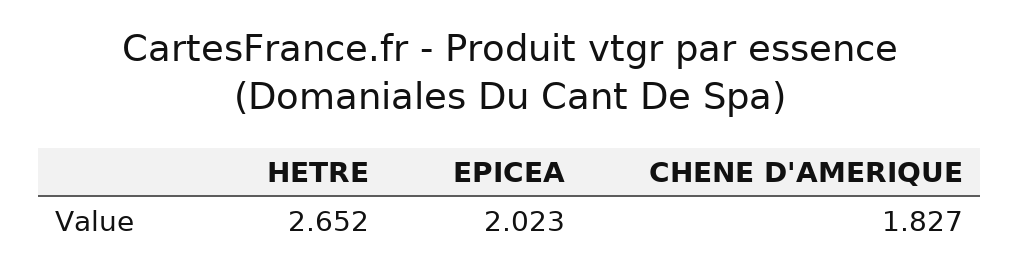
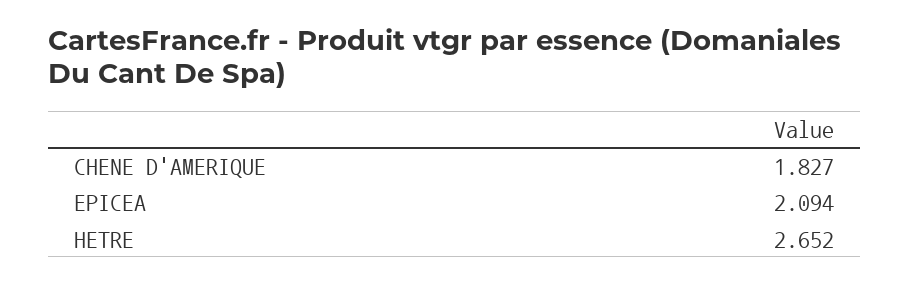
  {
    "HETRE": 2.652,
-   "EPICEA": 2.023,
+   "EPICEA": 2.094,
    "CHENE D'AMERIQUE": 1.827
  }

